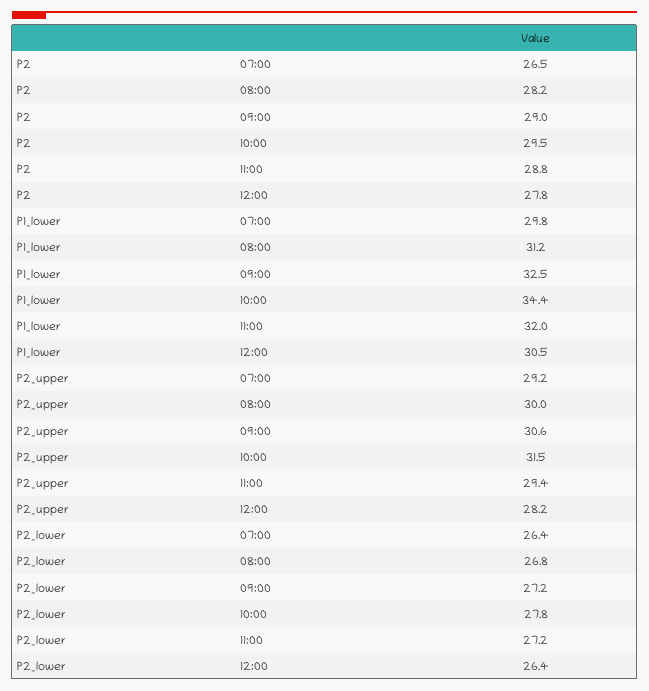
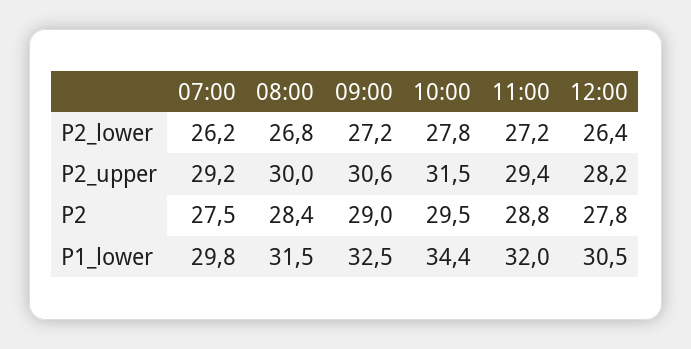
  {
    "P2": {
-     "07:00": 26.5,
+     "07:00": 27.5,
-     "08:00": 28.2,
+     "08:00": 28.4,
      "09:00": 29,
      "10:00": 29.5,
      "11:00": 28.8,
      "12:00": 27.8
    },
    "P1_lower": {
      "07:00": 29.8,
-     "08:00": 31.2,
+     "08:00": 31.5,
      "09:00": 32.5,
      "10:00": 34.4,
      "11:00": 32,
      "12:00": 30.5
    },
    "P2_upper": {
      "07:00": 29.2,
      "08:00": 30,
      "09:00": 30.6,
      "10:00": 31.5,
      "11:00": 29.4,
      "12:00": 28.2
    },
    "P2_lower": {
-     "07:00": 26.4,
+     "07:00": 26.2,
      "08:00": 26.8,
      "09:00": 27.2,
      "10:00": 27.8,
      "11:00": 27.2,
      "12:00": 26.4
    }
  }

